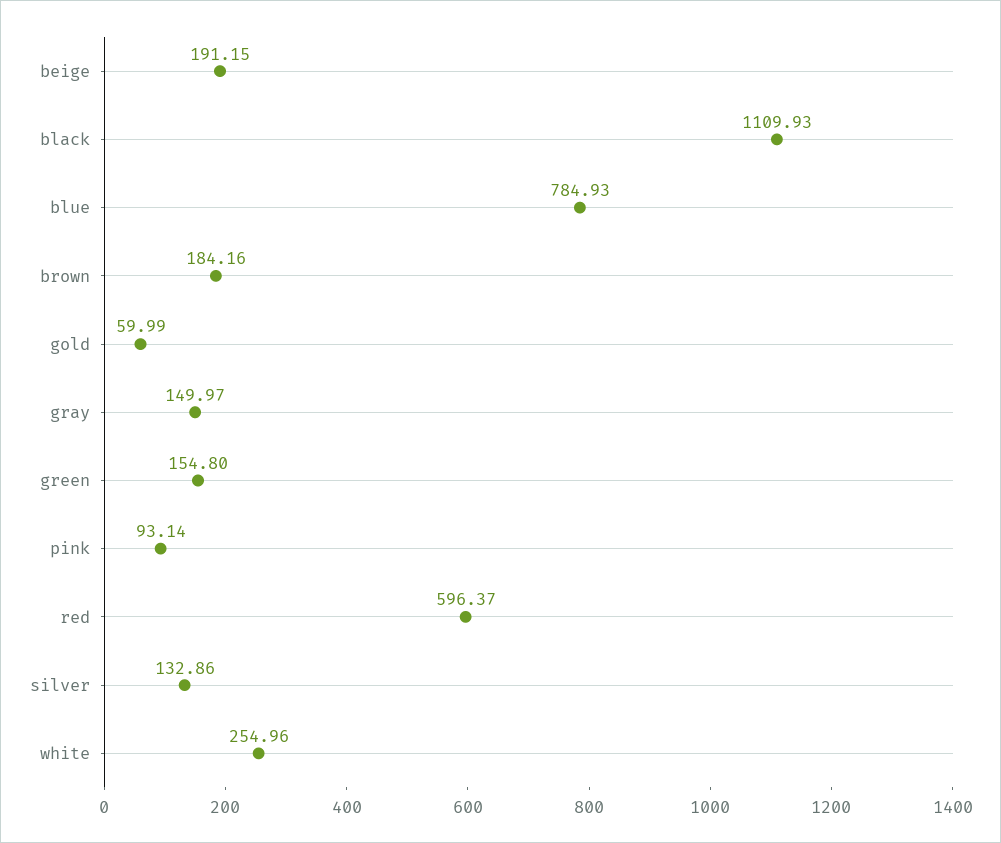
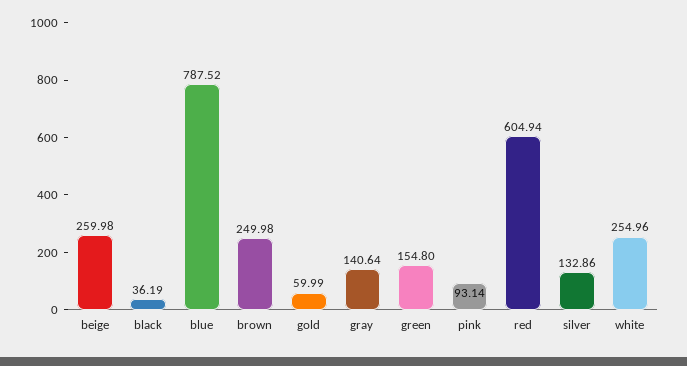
  {
-   "beige": 191.15,
+   "beige": 259.98,
-   "black": 1109.93,
+   "black": 36.19,
-   "blue": 784.93,
+   "blue": 787.52,
-   "brown": 184.16,
+   "brown": 249.98,
    "gold": 59.99,
-   "gray": 149.97,
+   "gray": 140.64,
    "green": 154.8,
    "pink": 93.14,
-   "red": 596.37,
+   "red": 604.94,
    "silver": 132.86,
    "white": 254.96
  }

